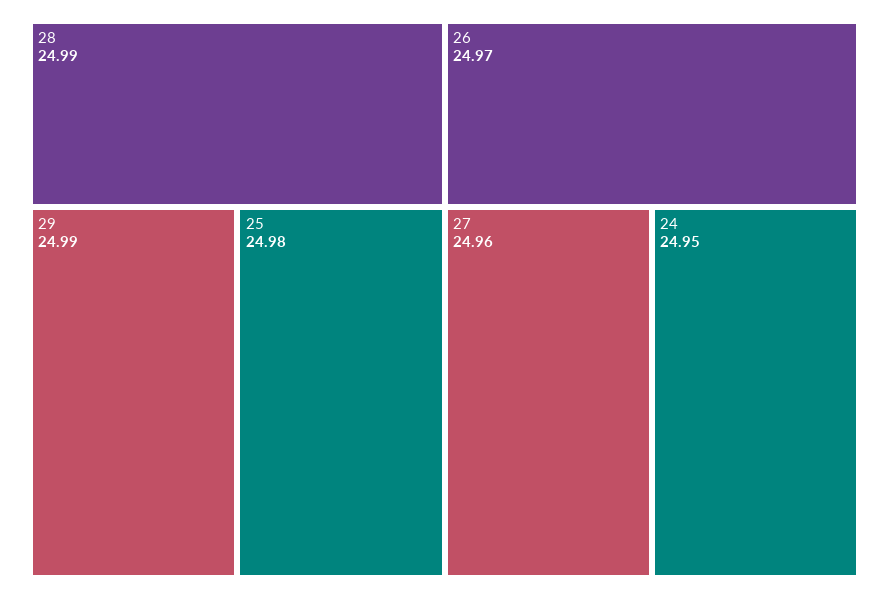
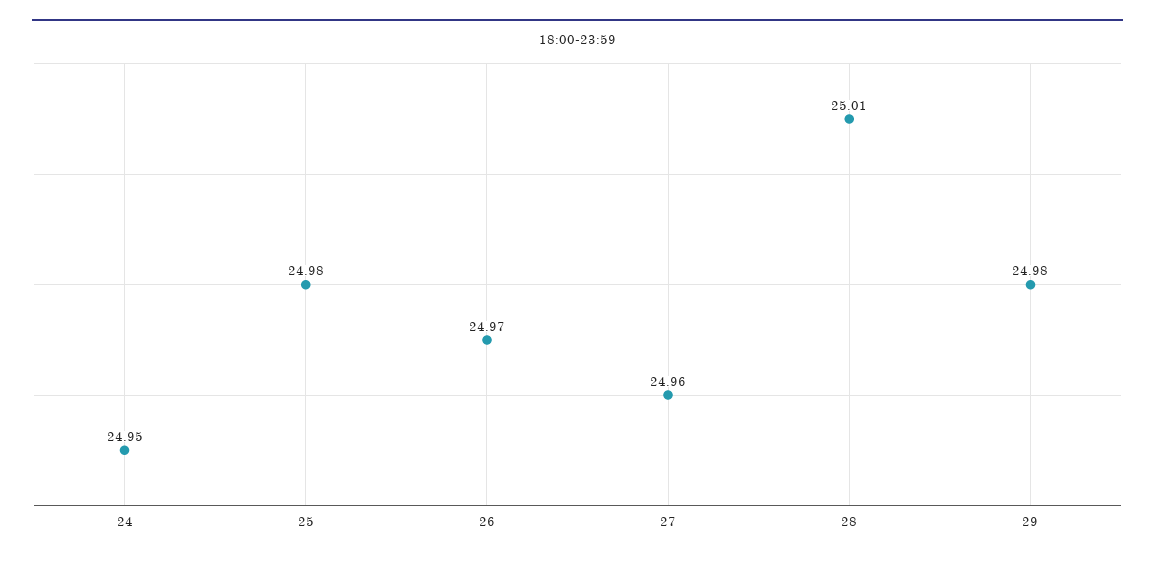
  {
-   "28": 24.99,
+   "28": 25.01,
-   "29": 24.99,
+   "29": 24.98,
    "25": 24.98,
    "26": 24.97,
    "27": 24.96,
    "24": 24.95
  }

